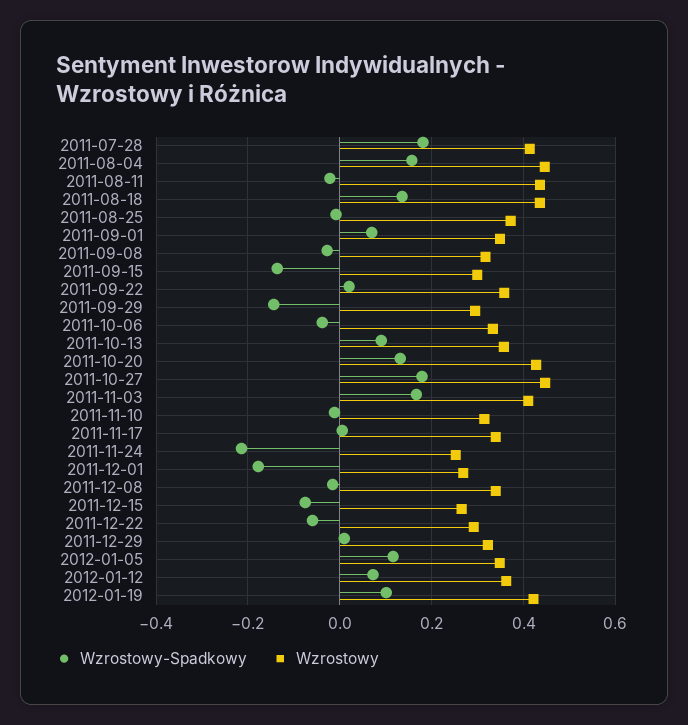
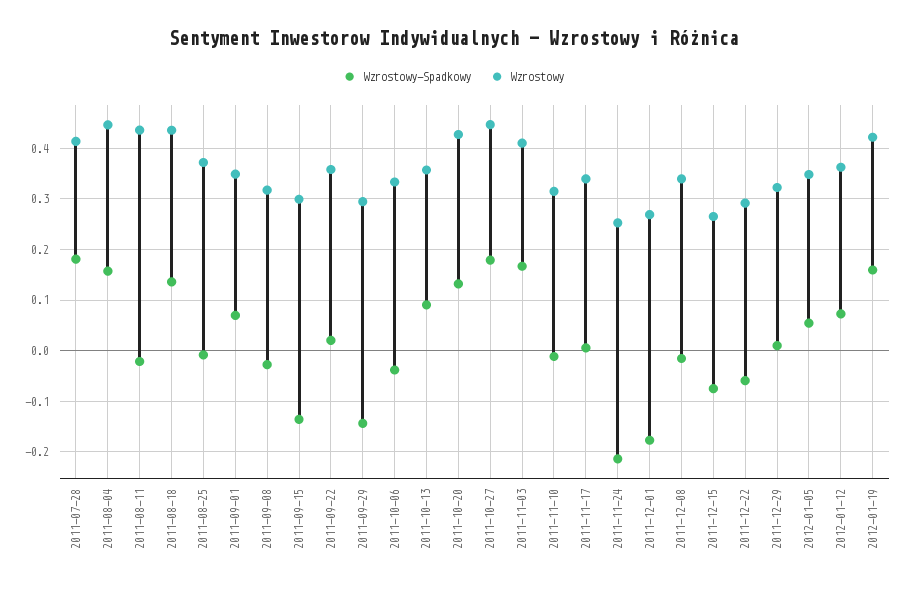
  {
    "Wzrostowy-Spadkowy": {
      "2011-07-28": 0.18,
      "2011-08-04": 0.16,
      "2011-08-11": -0.02,
      "2011-08-18": 0.14,
      "2011-08-25": 0,
      "2011-09-01": 0.06,
      "2011-09-08": -0.02,
      "2011-09-15": -0.14,
      "2011-09-22": 0.02,
      "2011-09-29": -0.14,
      "2011-10-06": -0.04,
      "2011-10-13": 0.1,
      "2011-10-20": 0.14,
      "2011-10-27": 0.18,
      "2011-11-03": 0.16,
      "2011-11-10": -0.02,
      "2011-11-17": 0,
      "2011-11-24": -0.22,
      "2011-12-01": -0.18,
      "2011-12-08": -0.02,
      "2011-12-15": -0.08,
      "2011-12-22": -0.06,
      "2011-12-29": 0,
-     "2012-01-05": 0.12,
+     "2012-01-05": 0.06,
      "2012-01-12": 0.08,
-     "2012-01-19": 0.1
+     "2012-01-19": 0.16
    },
    "Wzrostowy": {
      "2011-07-28": 0.42,
      "2011-08-04": 0.44,
      "2011-08-11": 0.44,
      "2011-08-18": 0.44,
      "2011-08-25": 0.38,
      "2011-09-01": 0.34,
      "2011-09-08": 0.32,
      "2011-09-15": 0.3,
      "2011-09-22": 0.36,
      "2011-09-29": 0.3,
      "2011-10-06": 0.34,
      "2011-10-13": 0.36,
      "2011-10-20": 0.42,
      "2011-10-27": 0.44,
      "2011-11-03": 0.42,
      "2011-11-10": 0.32,
      "2011-11-17": 0.34,
      "2011-11-24": 0.26,
      "2011-12-01": 0.26,
      "2011-12-08": 0.34,
      "2011-12-15": 0.26,
      "2011-12-22": 0.3,
      "2011-12-29": 0.32,
      "2012-01-05": 0.34,
      "2012-01-12": 0.36,
      "2012-01-19": 0.42
    }
  }

